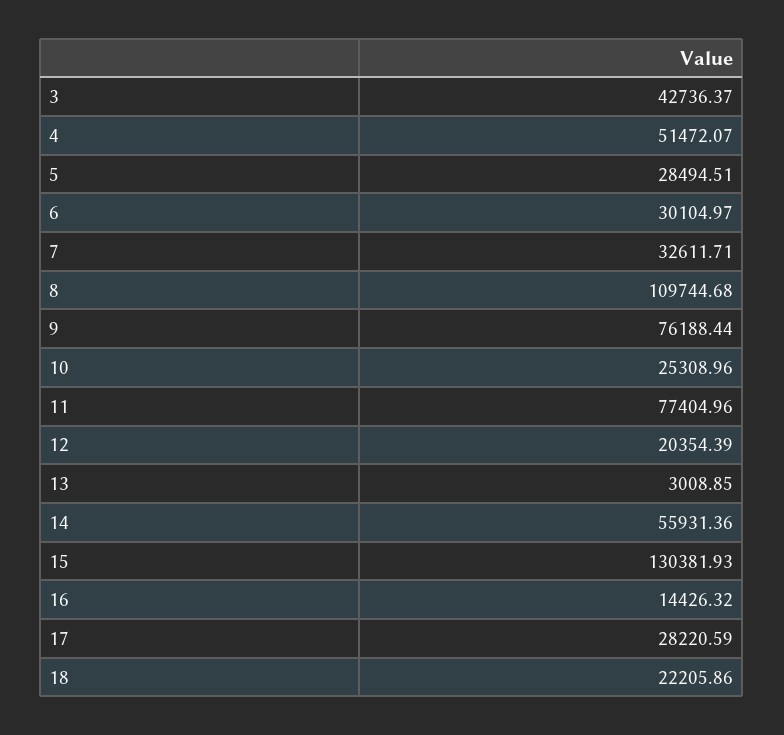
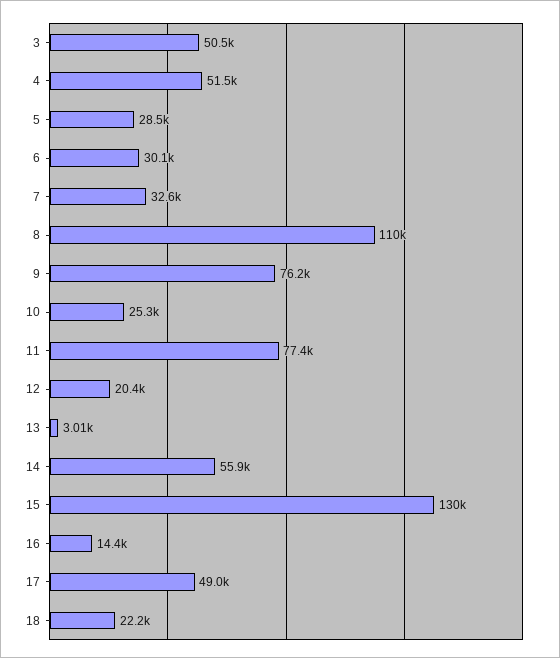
  {
-   "3": 42736.37,
+   "3": 50500,
    "4": 51472.07,
    "5": 28494.51,
    "6": 30104.97,
    "7": 32611.71,
    "8": 109744.68,
    "9": 76188.44,
    "10": 25308.96,
    "11": 77404.96,
    "12": 20354.39,
    "13": 3008.85,
    "14": 55931.36,
    "15": 130381.93,
    "16": 14426.32,
-   "17": 28220.59,
+   "17": 49000,
    "18": 22205.86
  }

